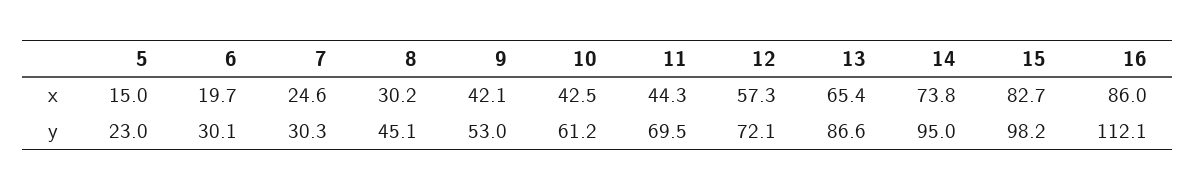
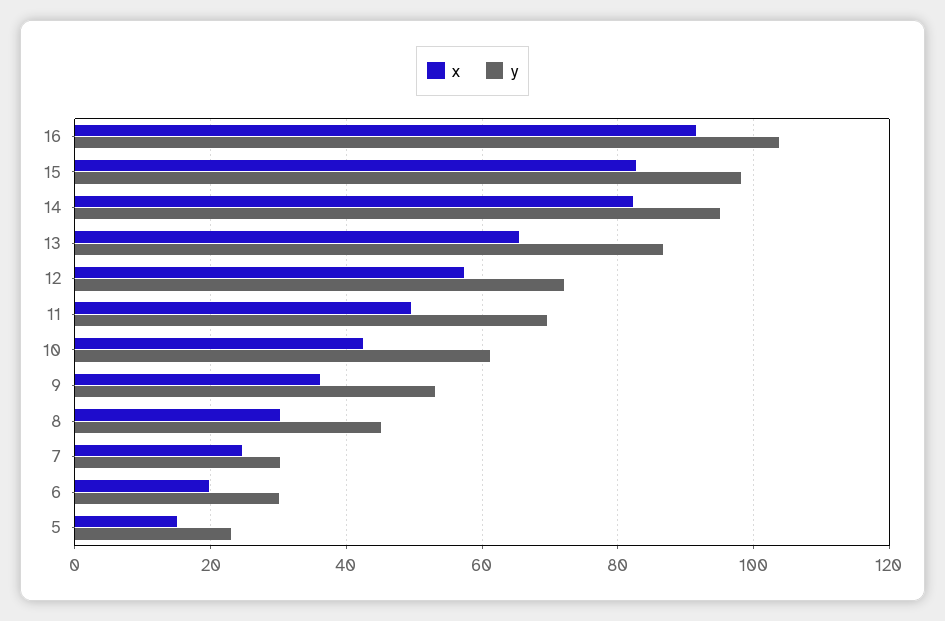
  {
    "x": {
      "5": 15,
      "6": 19.7,
      "7": 24.6,
      "8": 30.2,
-     "9": 42.1,
+     "9": 36,
      "10": 42.5,
-     "11": 44.3,
+     "11": 50,
      "12": 57.3,
      "13": 65.4,
-     "14": 73.8,
+     "14": 82,
      "15": 82.7,
-     "16": 86
+     "16": 92
    },
    "y": {
      "5": 23,
      "6": 30.1,
      "7": 30.3,
      "8": 45.1,
      "9": 53,
      "10": 61.2,
      "11": 69.5,
      "12": 72.1,
      "13": 86.6,
      "14": 95,
      "15": 98.2,
-     "16": 112.1
+     "16": 104
    }
  }

